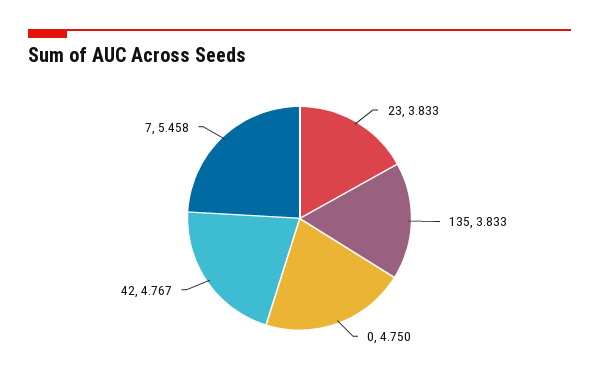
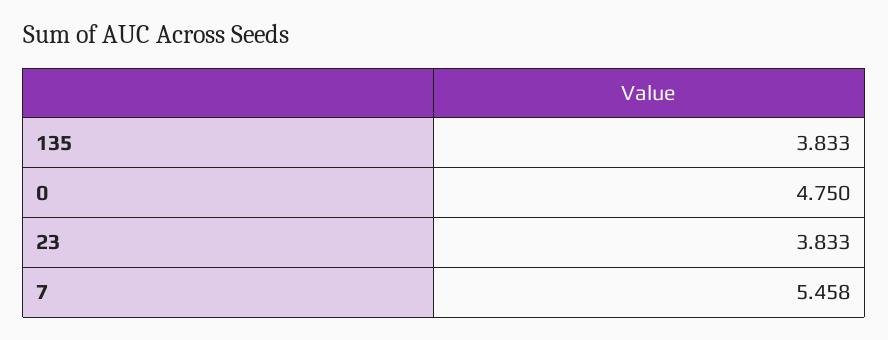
  {
    "23": 3.833,
    "135": 3.833,
    "0": 4.75,
-   "42": 4.767,
    "7": 5.458
  }

